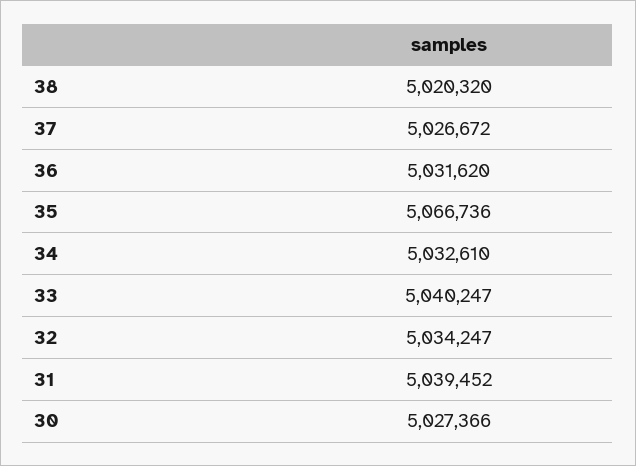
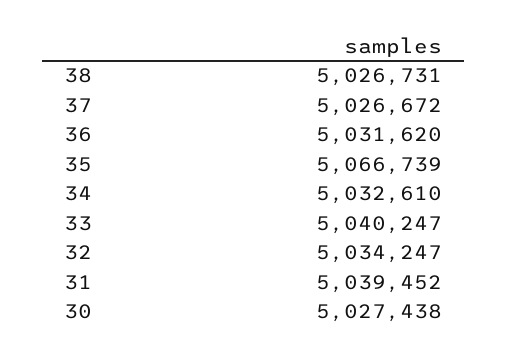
  {
-   "38": 5020320,
+   "38": 5026731,
    "37": 5026672,
    "36": 5031620,
-   "35": 5066736,
+   "35": 5066739,
    "34": 5032610,
    "33": 5040247,
    "32": 5034247,
    "31": 5039452,
-   "30": 5027366
+   "30": 5027438
  }

